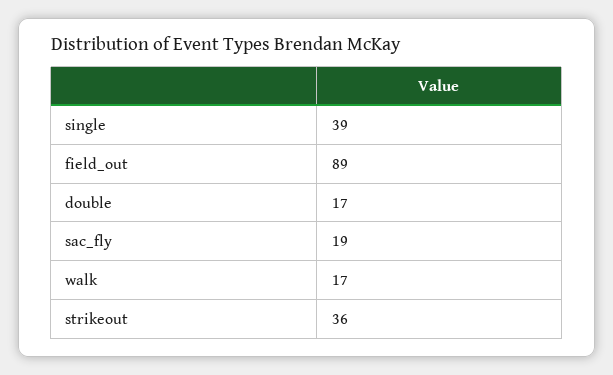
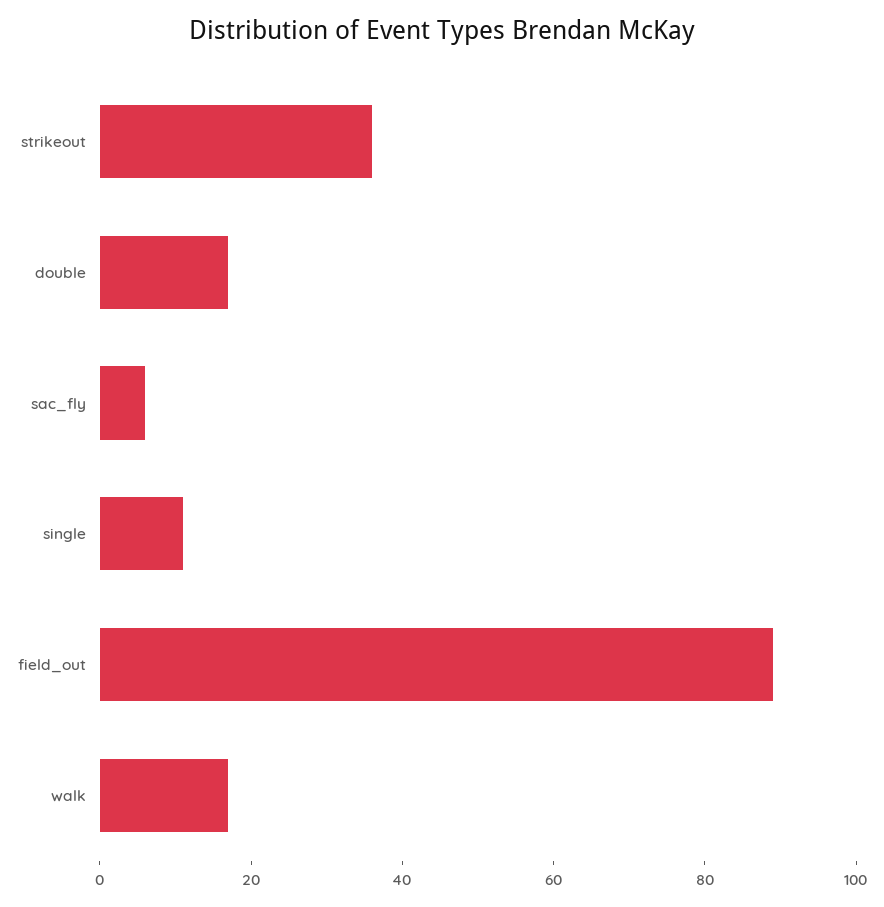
  {
-   "single": 39,
+   "single": 10,
    "field_out": 89,
    "double": 17,
-   "sac_fly": 19,
+   "sac_fly": 5,
    "walk": 17,
    "strikeout": 36
  }

